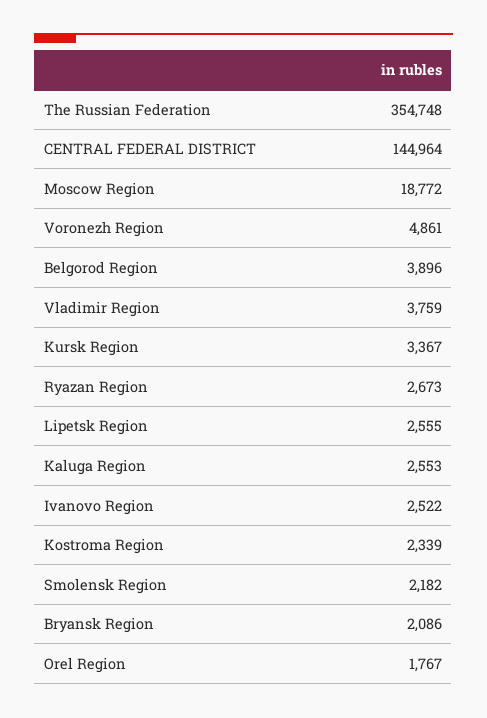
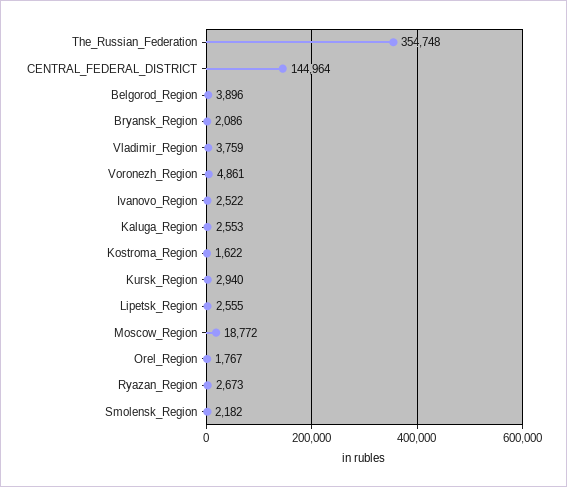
  {
    "The Russian Federation": 354748,
    "CENTRAL FEDERAL DISTRICT": 144964,
    "Moscow Region": 18772,
    "Voronezh Region": 4861,
    "Belgorod Region": 3896,
    "Vladimir Region": 3759,
-   "Kursk Region": 3367,
+   "Kursk Region": 2940,
    "Ryazan Region": 2673,
    "Lipetsk Region": 2555,
    "Kaluga Region": 2553,
    "Ivanovo Region": 2522,
-   "Kostroma Region": 2339,
+   "Kostroma Region": 1622,
    "Smolensk Region": 2182,
    "Bryansk Region": 2086,
    "Orel Region": 1767
  }

